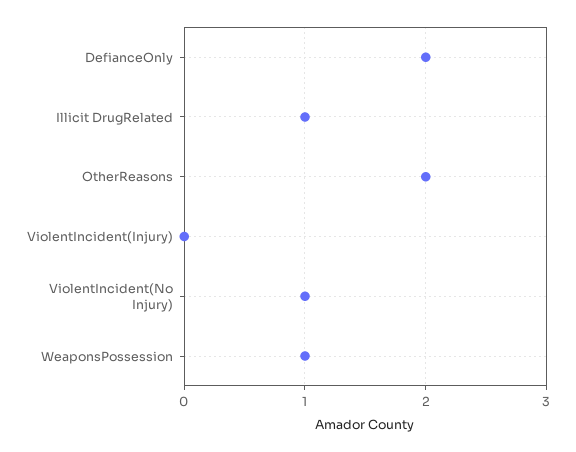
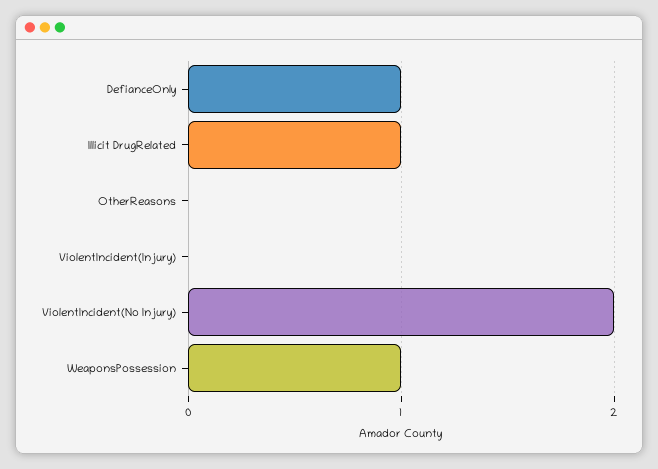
  {
-   "DefianceOnly": 2,
+   "DefianceOnly": 1,
    "Illicit DrugRelated": 1,
-   "OtherReasons": 2,
+   "OtherReasons": 0,
    "ViolentIncident(Injury)": 0,
-   "ViolentIncident(No Injury)": 1,
+   "ViolentIncident(No Injury)": 2,
    "WeaponsPossession": 1
  }

